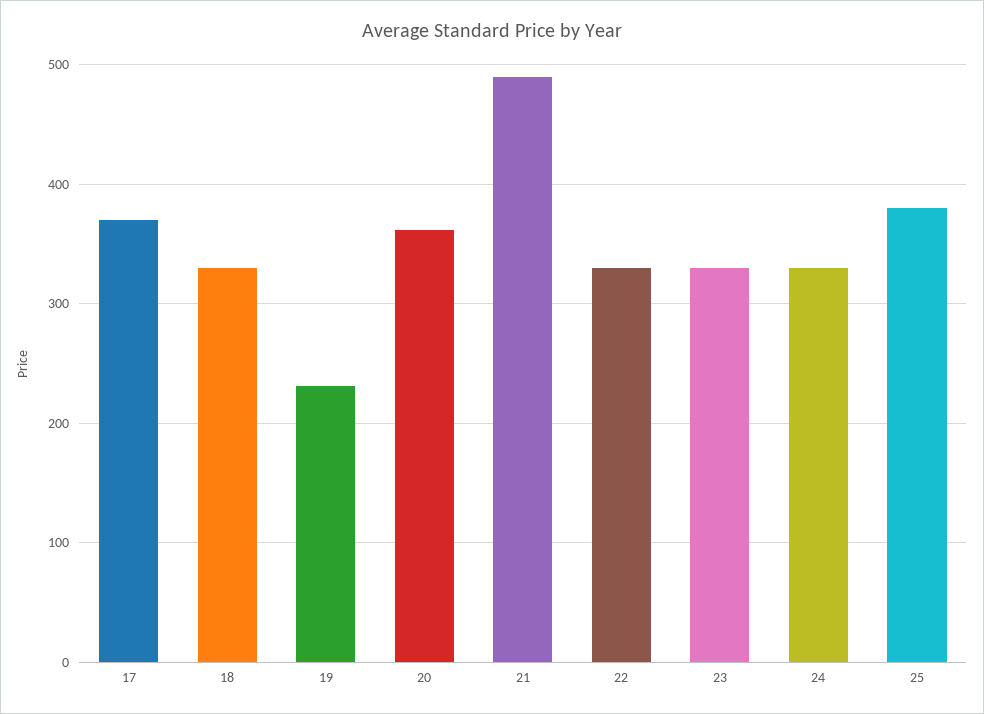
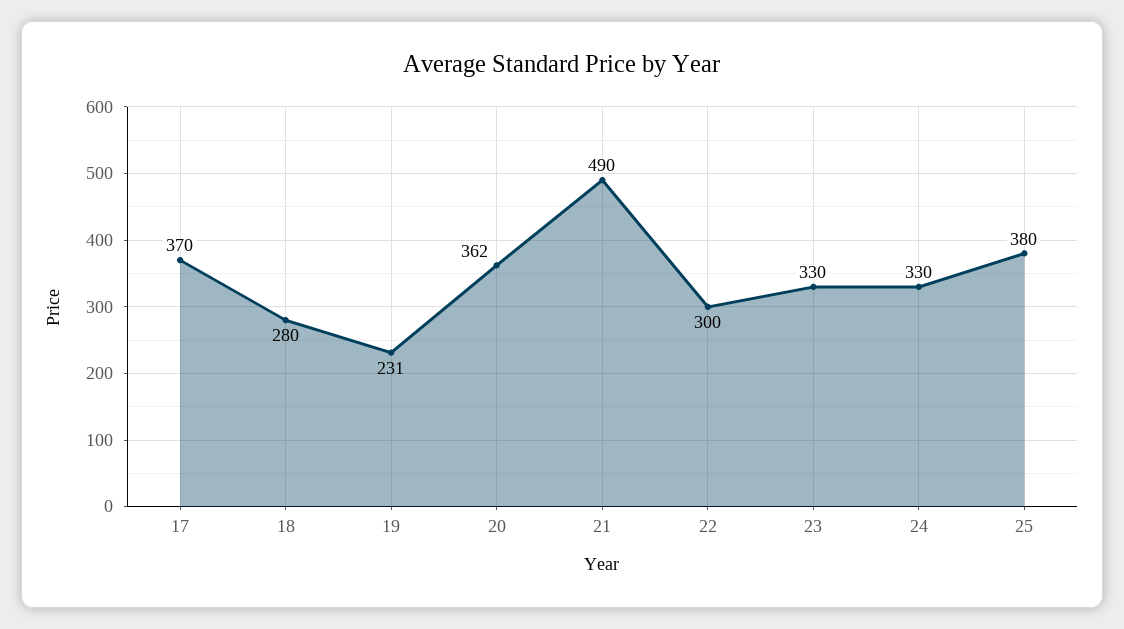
  {
    "17": 370,
-   "18": 330,
+   "18": 280,
    "19": 231,
    "20": 362,
    "21": 490,
-   "22": 330,
+   "22": 300,
    "23": 330,
    "24": 330,
    "25": 380
  }

